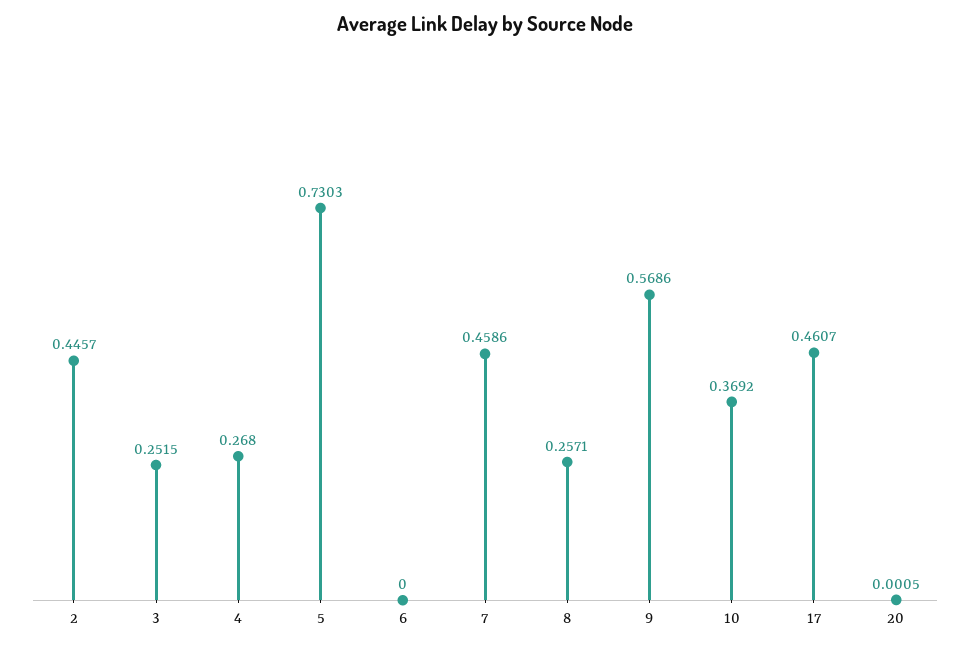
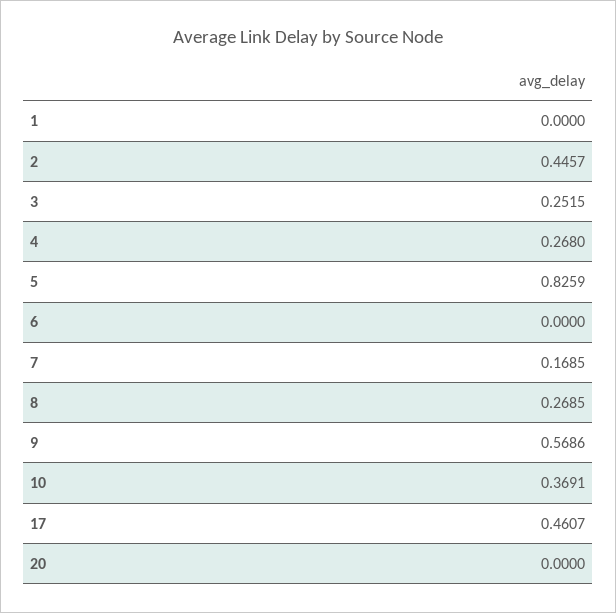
  {
    "2": 0.4457,
    "3": 0.2515,
    "4": 0.268,
-   "5": 0.7303,
+   "5": 0.8259,
    "6": 0,
-   "7": 0.4586,
+   "7": 0.1685,
-   "8": 0.2571,
+   "8": 0.2685,
    "9": 0.5686,
-   "10": 0.3692,
+   "10": 0.3691,
    "17": 0.4607,
-   "20": 0.0005
+   "20": 0,
+   "1": 0
  }

